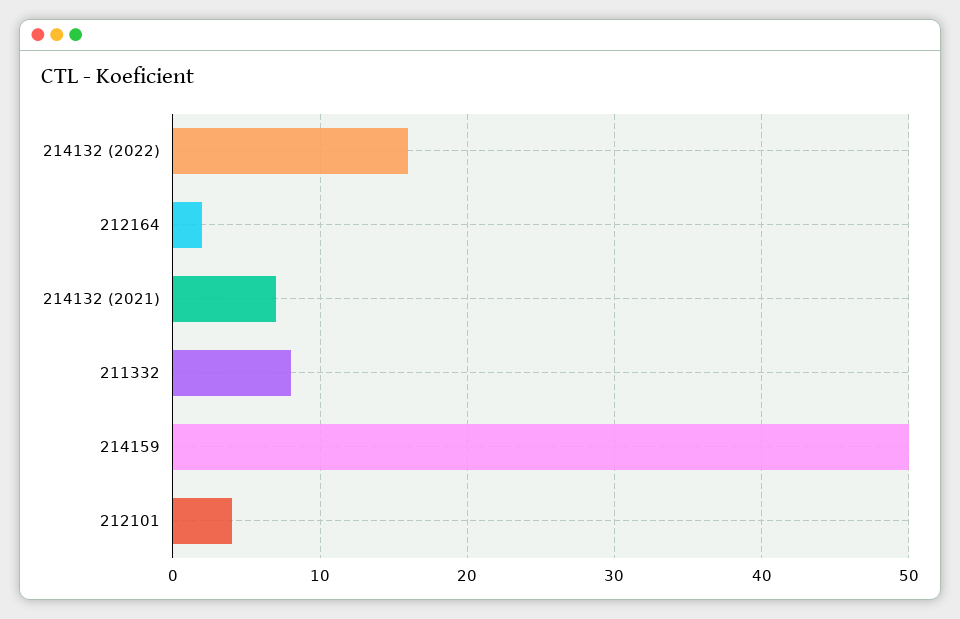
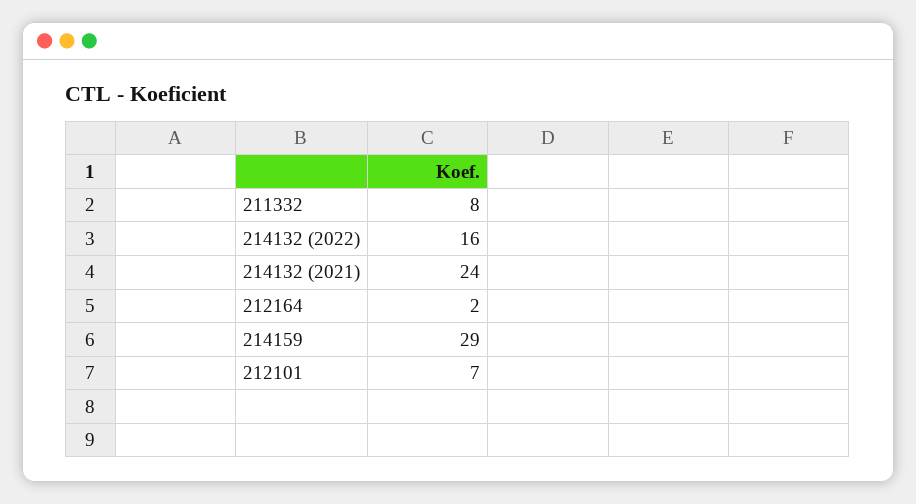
  {
    "214132 (2022)": 16,
    "212164": 2,
-   "214132 (2021)": 7,
+   "214132 (2021)": 24,
    "211332": 8,
-   "214159": 50,
+   "214159": 29,
-   "212101": 4
+   "212101": 7
  }

